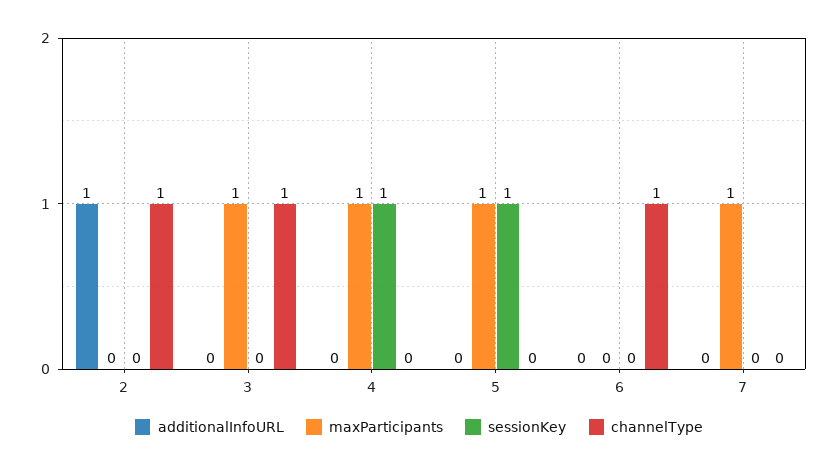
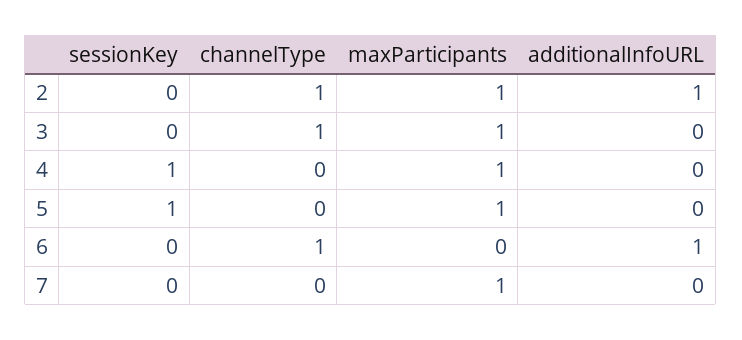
  {
    "additionalInfoURL": {
      "2": 1,
      "3": 0,
      "4": 0,
      "5": 0,
-     "6": 0,
+     "6": 1,
      "7": 0
    },
    "maxParticipants": {
-     "2": 0,
+     "2": 1,
      "3": 1,
      "4": 1,
      "5": 1,
      "6": 0,
      "7": 1
    },
    "sessionKey": {
      "2": 0,
      "3": 0,
      "4": 1,
      "5": 1,
      "6": 0,
      "7": 0
    },
    "channelType": {
      "2": 1,
      "3": 1,
      "4": 0,
      "5": 0,
      "6": 1,
      "7": 0
    }
  }

